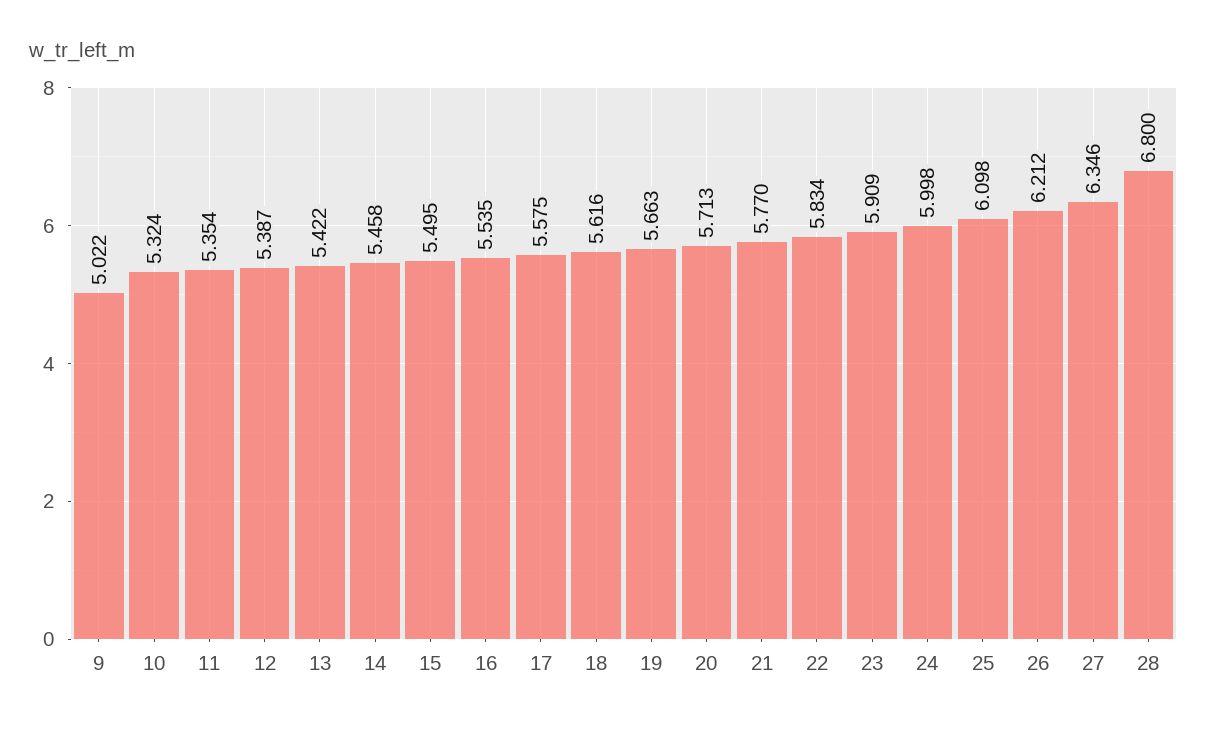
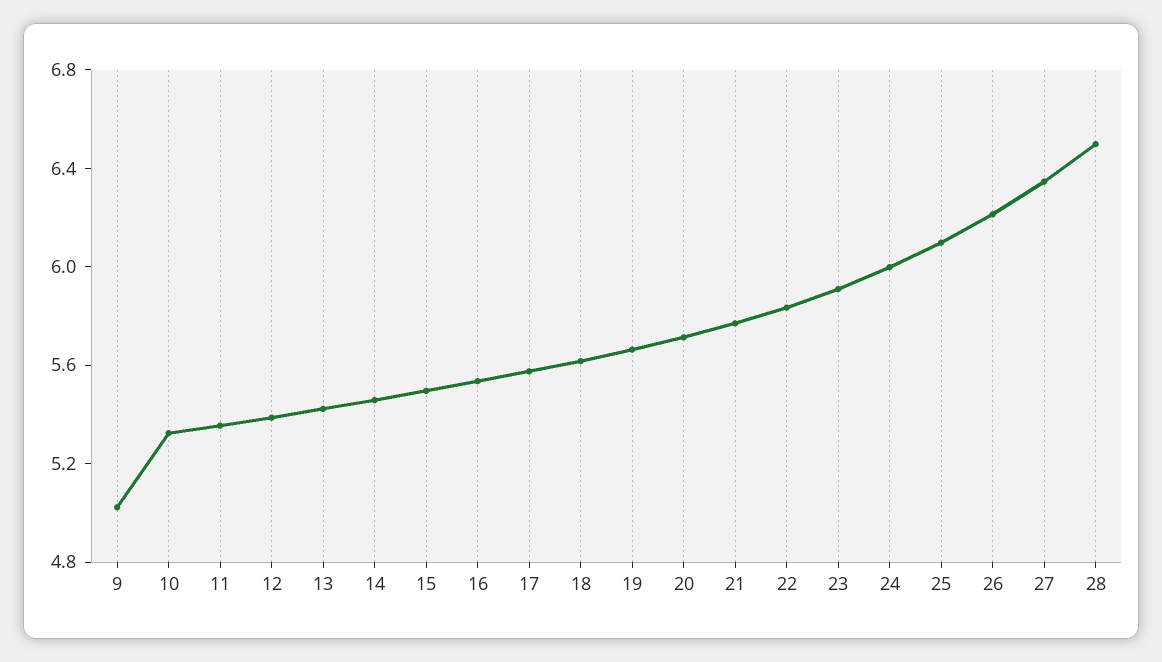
  {
    "9": 5.022,
    "10": 5.324,
    "11": 5.354,
    "12": 5.387,
    "13": 5.422,
    "14": 5.458,
    "15": 5.495,
    "16": 5.535,
    "17": 5.575,
    "18": 5.616,
    "19": 5.663,
    "20": 5.713,
    "21": 5.77,
    "22": 5.834,
    "23": 5.909,
    "24": 5.998,
    "25": 6.098,
    "26": 6.212,
    "27": 6.346,
-   "28": 6.8
+   "28": 6.5
  }

